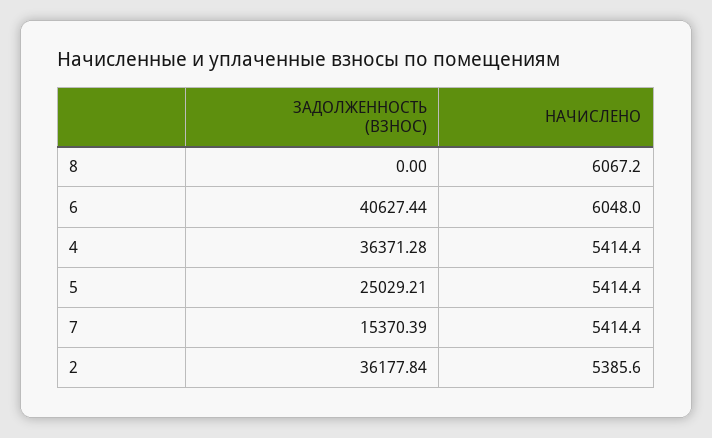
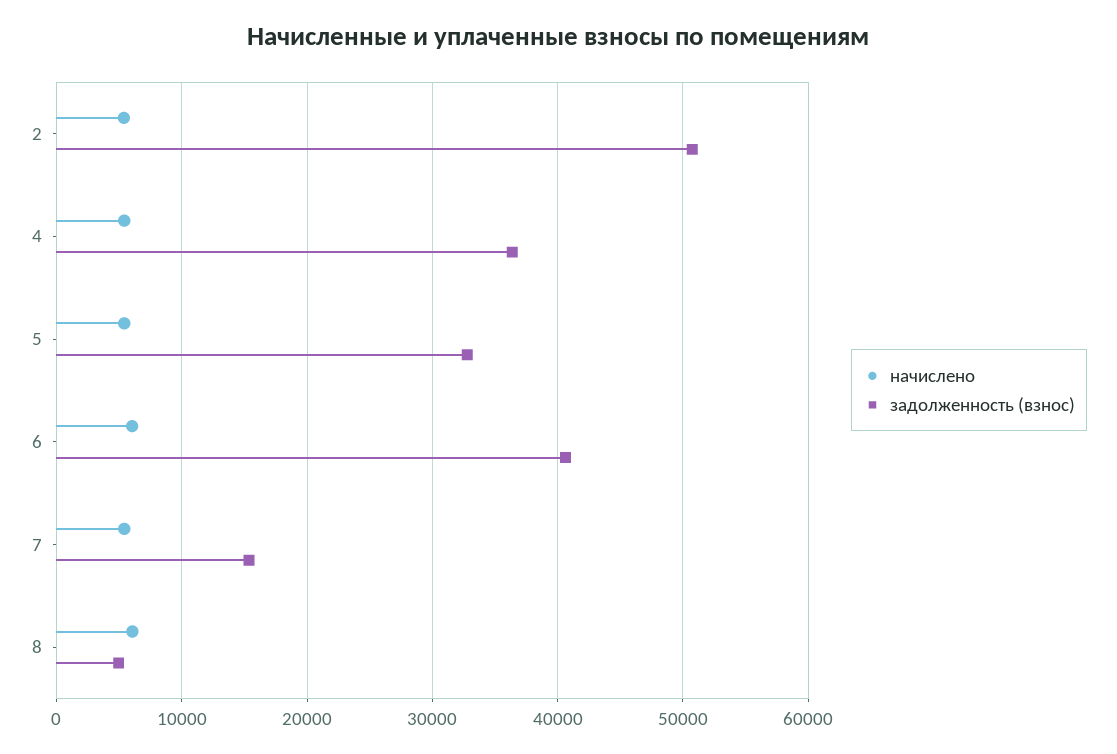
  {
    "ЗАДОЛЖЕННОСТЬ (ВЗНОС)": {
-     "8": 0,
+     "8": 5000,
      "6": 40627.44,
      "4": 36371.28,
-     "5": 25029.21,
+     "5": 33000,
      "7": 15370.39,
-     "2": 36177.84
+     "2": 51000
    },
    "НАЧИСЛЕНО": {
      "8": 6067.2,
      "6": 6048,
      "4": 5414.4,
      "5": 5414.4,
      "7": 5414.4,
      "2": 5385.6
    }
  }

